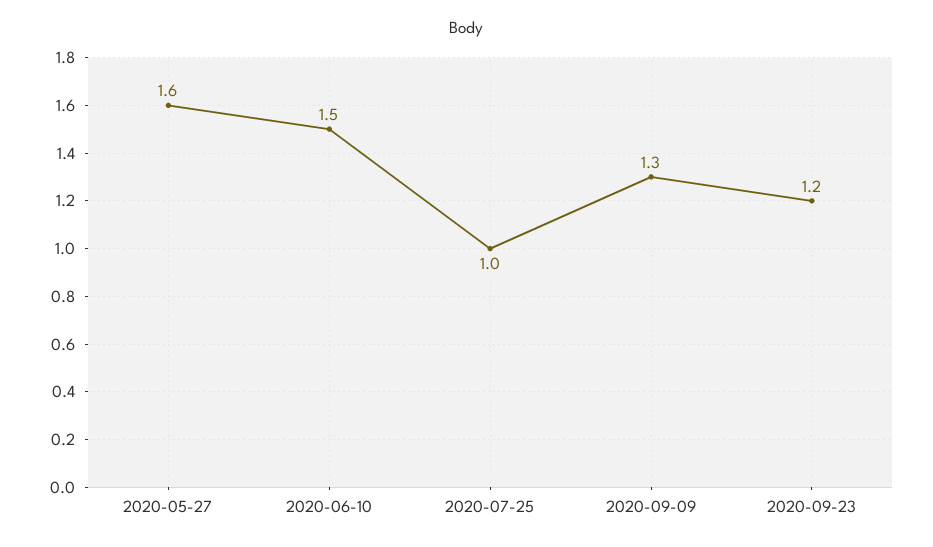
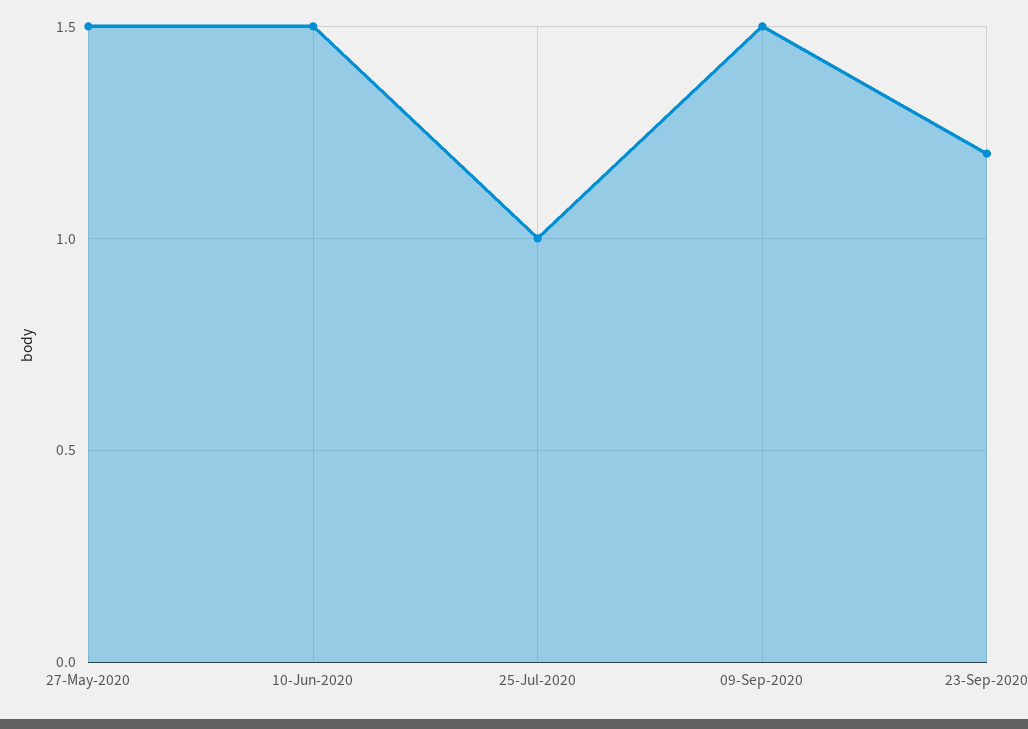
  {
-   "2020-05-27": 1.6,
+   "2020-05-27": 1.5,
    "2020-06-10": 1.5,
    "2020-07-25": 1,
-   "2020-09-09": 1.3,
+   "2020-09-09": 1.5,
    "2020-09-23": 1.2
  }

